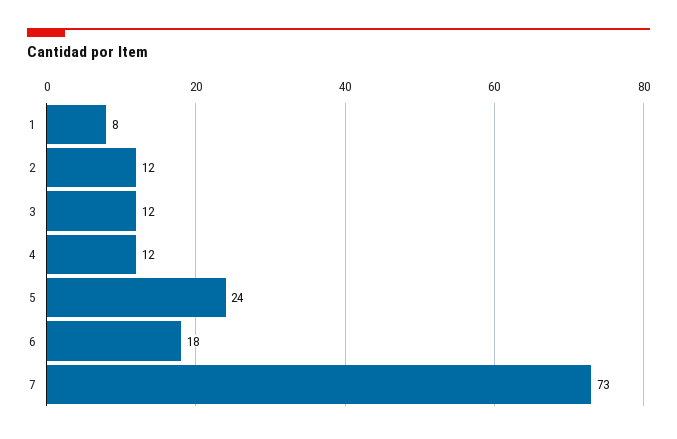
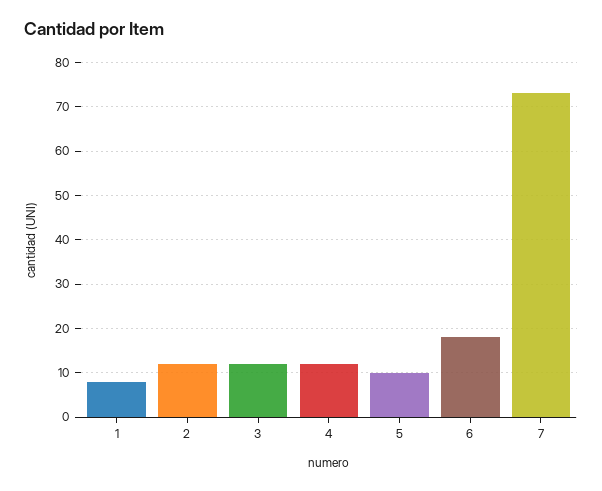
  {
    "1": 8,
    "2": 12,
    "3": 12,
    "4": 12,
-   "5": 24,
+   "5": 10,
    "6": 18,
    "7": 73
  }

